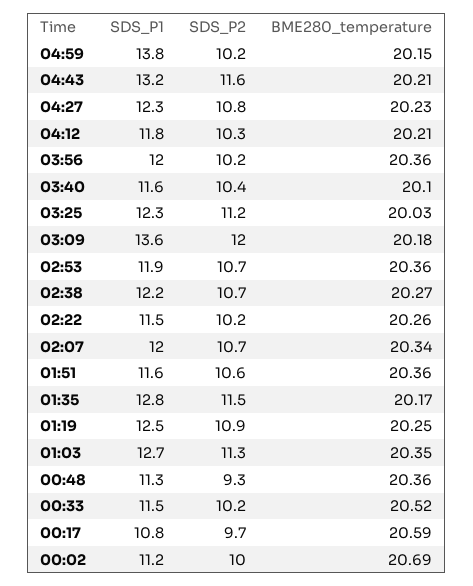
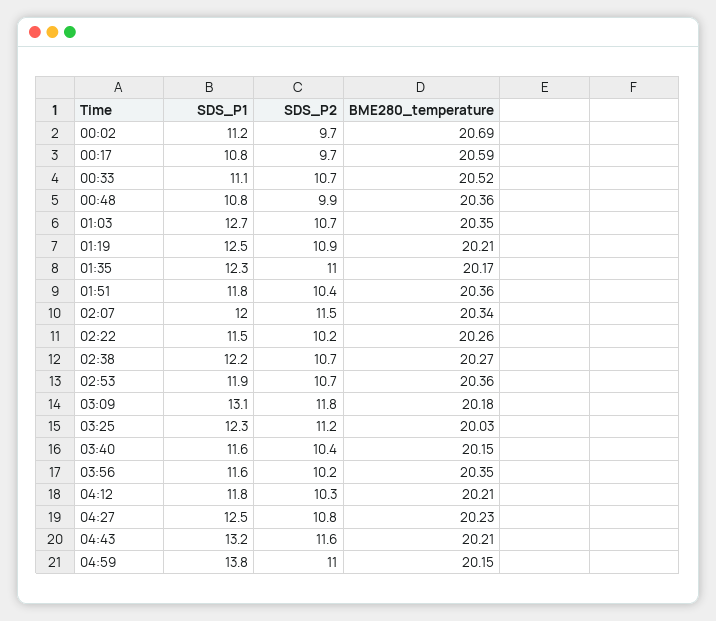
  {
    "SDS_P1": {
      "04:59": 13.8,
      "04:43": 13.2,
-     "04:27": 12.3,
+     "04:27": 12.5,
      "04:12": 11.8,
-     "03:56": 12,
+     "03:56": 11.6,
      "03:40": 11.6,
      "03:25": 12.3,
-     "03:09": 13.6,
+     "03:09": 13.1,
      "02:53": 11.9,
      "02:38": 12.2,
      "02:22": 11.5,
      "02:07": 12,
-     "01:51": 11.6,
+     "01:51": 11.8,
-     "01:35": 12.8,
+     "01:35": 12.3,
      "01:19": 12.5,
      "01:03": 12.7,
-     "00:48": 11.3,
+     "00:48": 10.8,
-     "00:33": 11.5,
+     "00:33": 11.1,
      "00:17": 10.8,
      "00:02": 11.2
    },
    "SDS_P2": {
-     "04:59": 10.2,
+     "04:59": 11,
      "04:43": 11.6,
      "04:27": 10.8,
      "04:12": 10.3,
      "03:56": 10.2,
      "03:40": 10.4,
      "03:25": 11.2,
-     "03:09": 12,
+     "03:09": 11.8,
      "02:53": 10.7,
      "02:38": 10.7,
      "02:22": 10.2,
-     "02:07": 10.7,
+     "02:07": 11.5,
-     "01:51": 10.6,
+     "01:51": 10.4,
-     "01:35": 11.5,
+     "01:35": 11,
      "01:19": 10.9,
-     "01:03": 11.3,
+     "01:03": 10.7,
-     "00:48": 9.3,
+     "00:48": 9.9,
-     "00:33": 10.2,
+     "00:33": 10.7,
      "00:17": 9.7,
-     "00:02": 10
+     "00:02": 9.7
    },
    "BME280_temperature": {
      "04:59": 20.15,
      "04:43": 20.21,
      "04:27": 20.23,
      "04:12": 20.21,
-     "03:56": 20.36,
+     "03:56": 20.35,
-     "03:40": 20.1,
+     "03:40": 20.15,
      "03:25": 20.03,
      "03:09": 20.18,
      "02:53": 20.36,
      "02:38": 20.27,
      "02:22": 20.26,
      "02:07": 20.34,
      "01:51": 20.36,
      "01:35": 20.17,
-     "01:19": 20.25,
+     "01:19": 20.21,
      "01:03": 20.35,
      "00:48": 20.36,
      "00:33": 20.52,
      "00:17": 20.59,
      "00:02": 20.69
    }
  }

